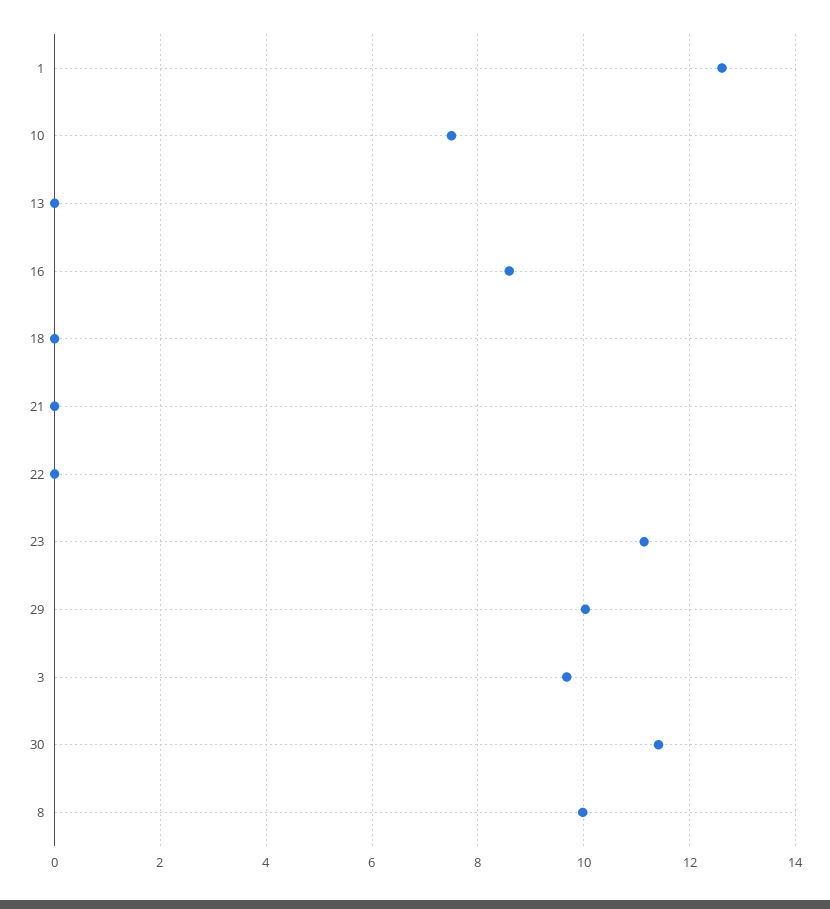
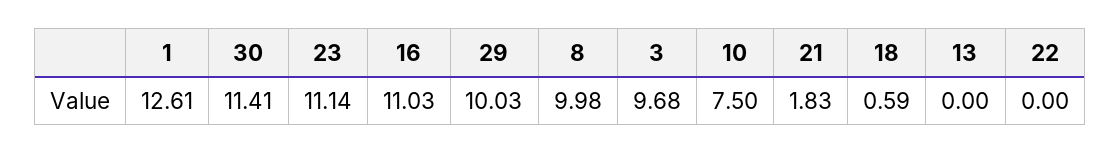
  {
    "1": 12.61,
    "10": 7.5,
    "13": 0,
-   "16": 8.6,
+   "16": 11.03,
-   "18": 0,
+   "18": 0.59,
-   "21": 0,
+   "21": 1.83,
    "22": 0,
    "23": 11.14,
    "29": 10.03,
    "3": 9.68,
    "30": 11.41,
    "8": 9.98
  }

